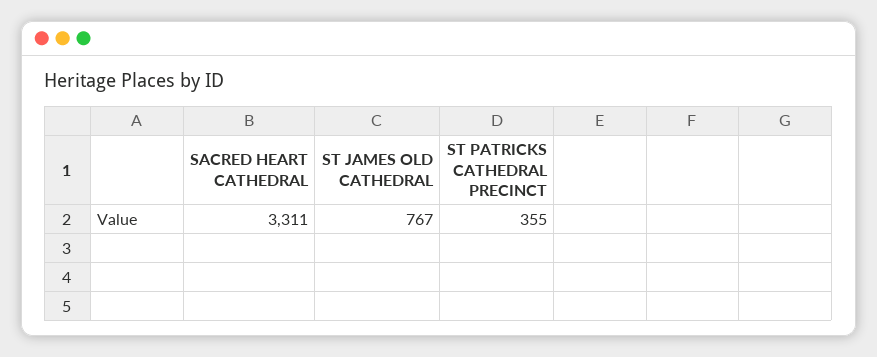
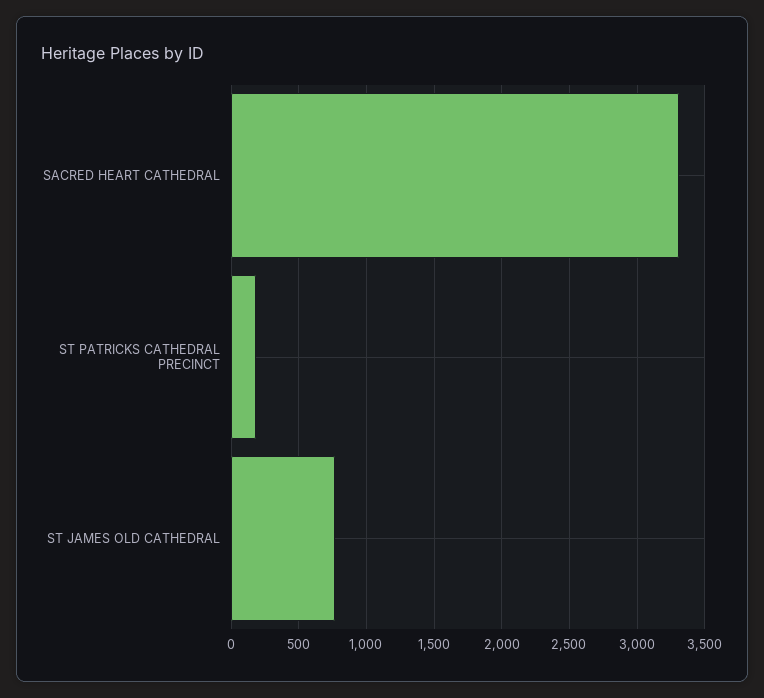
  {
    "SACRED HEART CATHEDRAL": 3311,
    "ST JAMES OLD CATHEDRAL": 767,
-   "ST PATRICKS CATHEDRAL PRECINCT": 355
+   "ST PATRICKS CATHEDRAL PRECINCT": 200
  }

